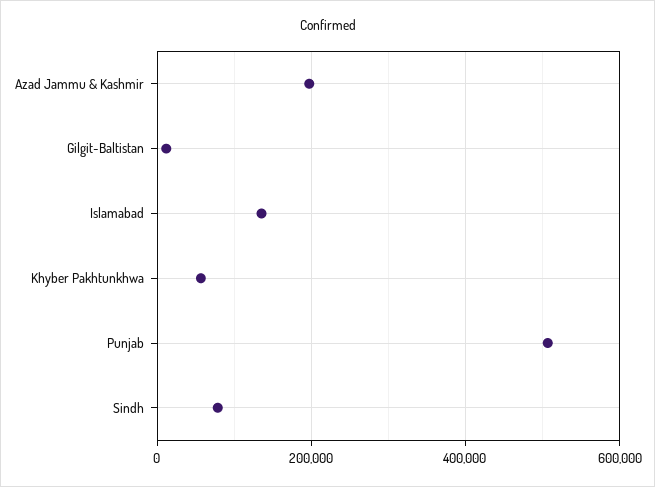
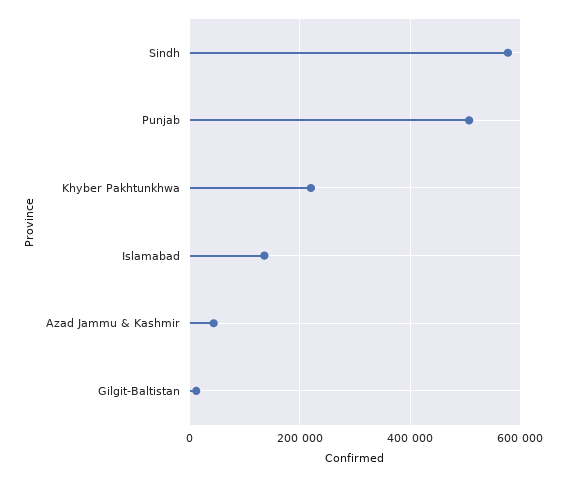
  {
-   "Azad Jammu & Kashmir": 200000,
+   "Azad Jammu & Kashmir": 40000,
    "Gilgit-Baltistan": 20000,
    "Islamabad": 140000,
-   "Khyber Pakhtunkhwa": 60000,
+   "Khyber Pakhtunkhwa": 220000,
    "Punjab": 500000,
-   "Sindh": 80000
+   "Sindh": 580000
  }

